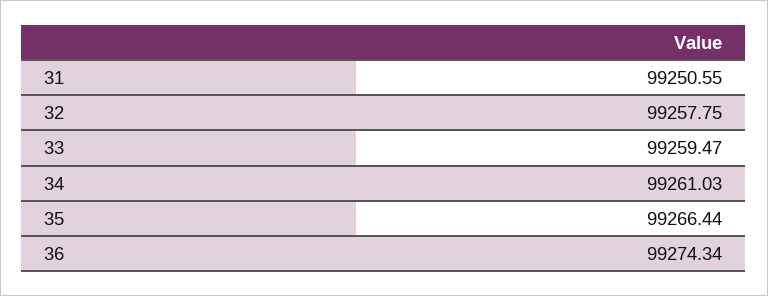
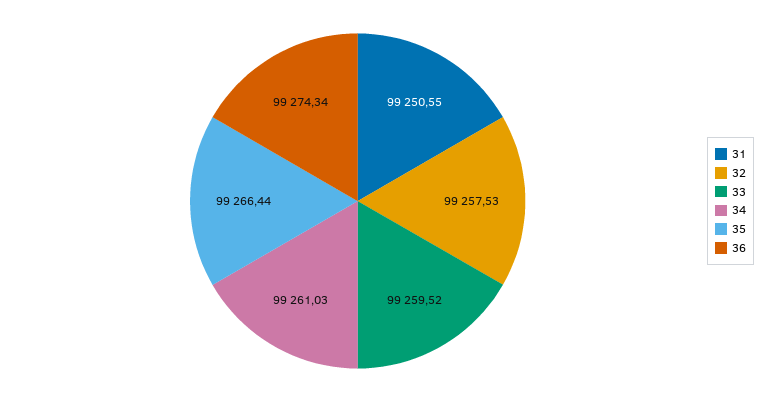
  {
    "31": 99250.55,
-   "32": 99257.75,
+   "32": 99257.53,
-   "33": 99259.47,
+   "33": 99259.52,
    "34": 99261.03,
    "35": 99266.44,
    "36": 99274.34
  }

